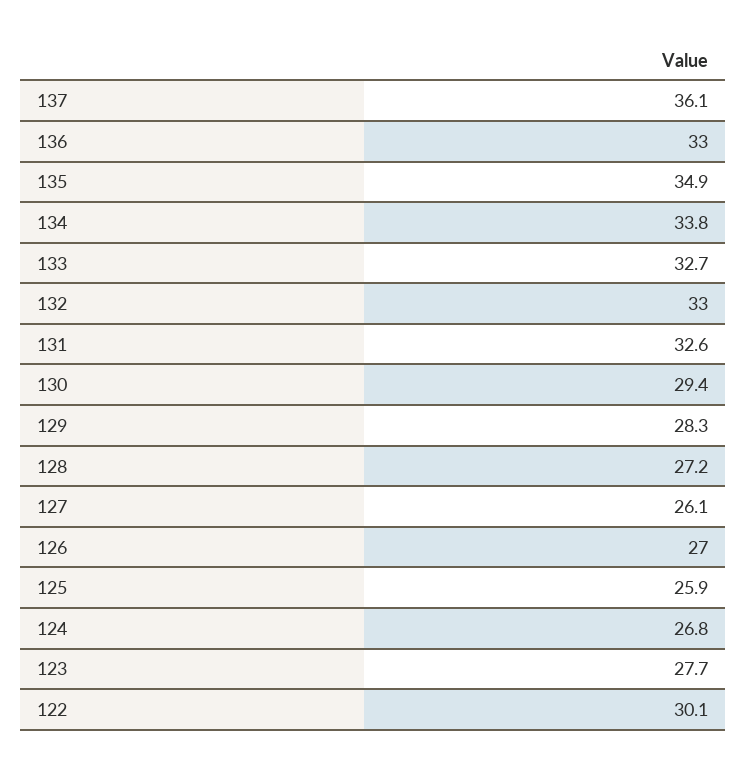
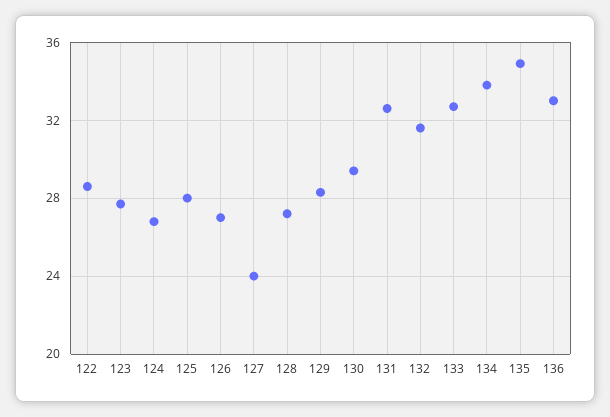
  {
-   "137": 36.1,
    "136": 33,
    "135": 34.9,
    "134": 33.8,
    "133": 32.7,
-   "132": 33,
+   "132": 31.5,
    "131": 32.6,
    "130": 29.4,
    "129": 28.3,
    "128": 27.2,
-   "127": 26.1,
+   "127": 24,
    "126": 27,
-   "125": 25.9,
+   "125": 28,
    "124": 26.8,
    "123": 27.7,
-   "122": 30.1
+   "122": 28.5
  }

